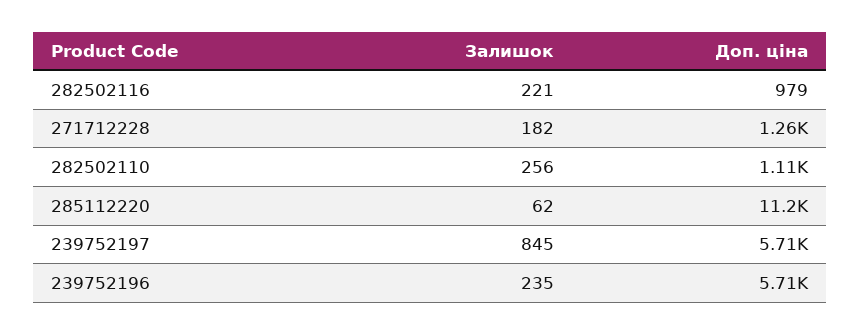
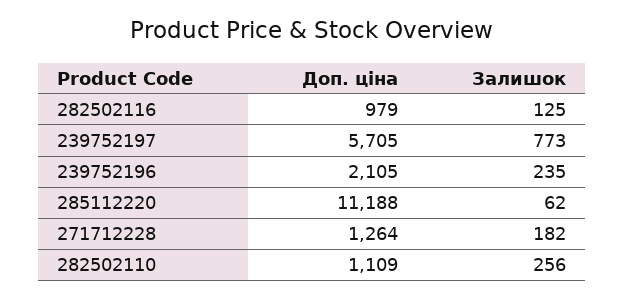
  {
    "Залишок": {
-     "282502116": 221,
+     "282502116": 125,
      "271712228": 182,
      "282502110": 256,
      "285112220": 62,
-     "239752197": 845,
+     "239752197": 773,
      "239752196": 235
    },
    "Доп. ціна": {
      "282502116": 979,
      "271712228": 1264,
      "282502110": 1109,
      "285112220": 11188,
      "239752197": 5705,
-     "239752196": 5710
+     "239752196": 2105
    }
  }

